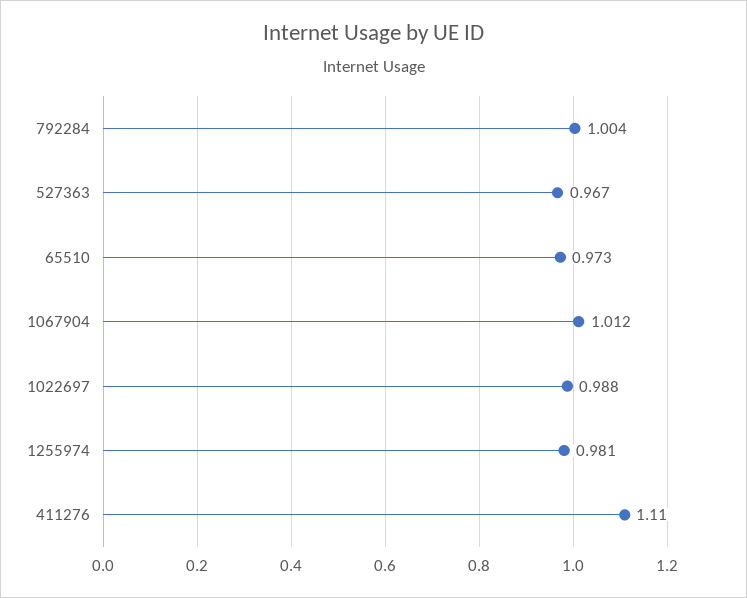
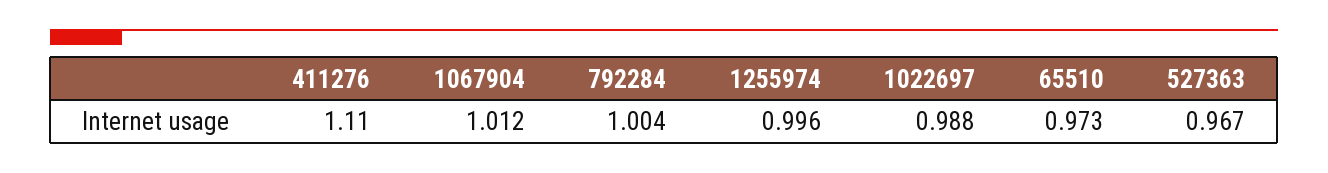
  {
    "792284": 1.004,
    "527363": 0.967,
    "65510": 0.973,
    "1067904": 1.012,
    "1022697": 0.988,
-   "1255974": 0.981,
+   "1255974": 0.996,
    "411276": 1.11
  }

